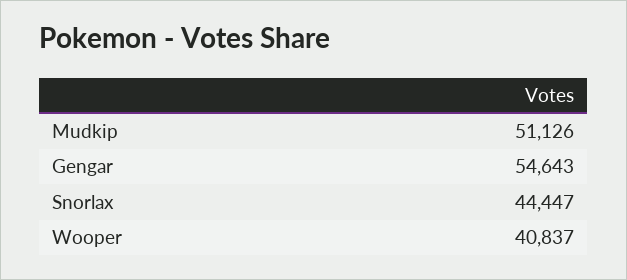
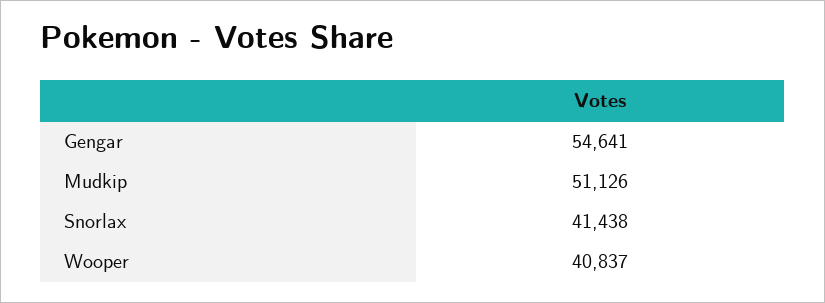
  {
    "Mudkip": 51126,
-   "Gengar": 54643,
+   "Gengar": 54641,
-   "Snorlax": 44447,
+   "Snorlax": 41438,
    "Wooper": 40837
  }

